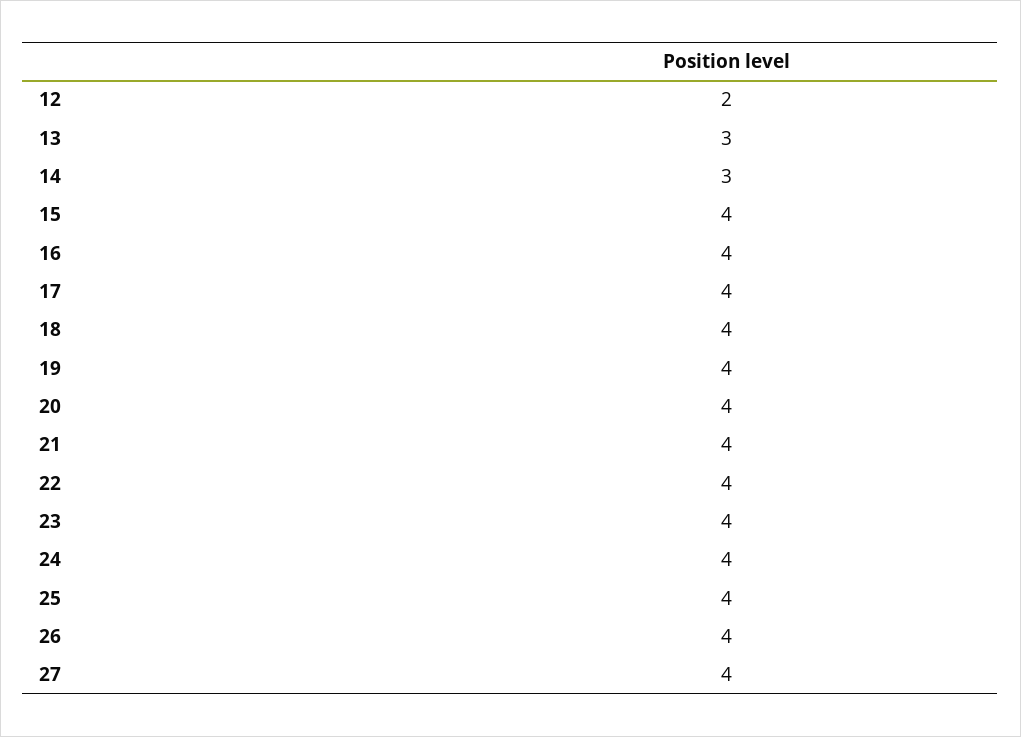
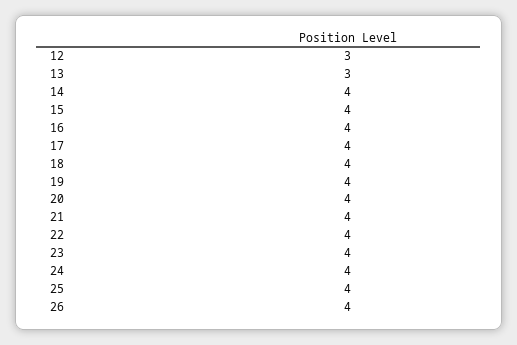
  {
-   "12": 2,
+   "12": 3,
    "13": 3,
-   "14": 3,
+   "14": 4,
    "15": 4,
    "16": 4,
    "17": 4,
    "18": 4,
    "19": 4,
    "20": 4,
    "21": 4,
    "22": 4,
    "23": 4,
    "24": 4,
    "25": 4,
-   "26": 4,
+   "26": 4
-   "27": 4
  }

